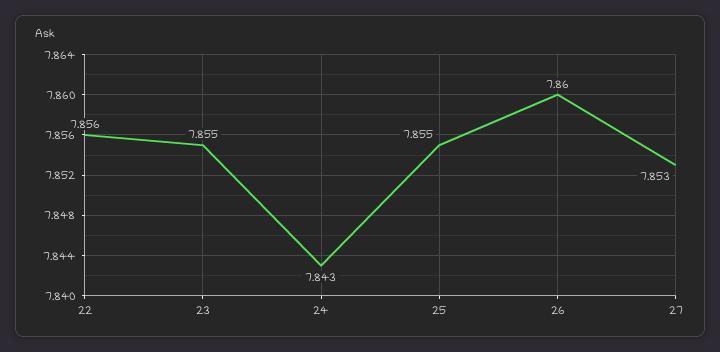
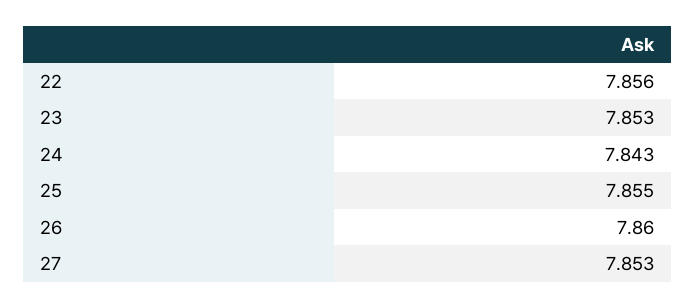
  {
    "22": 7.856,
-   "23": 7.855,
+   "23": 7.853,
    "24": 7.843,
    "25": 7.855,
    "26": 7.86,
    "27": 7.853
  }

